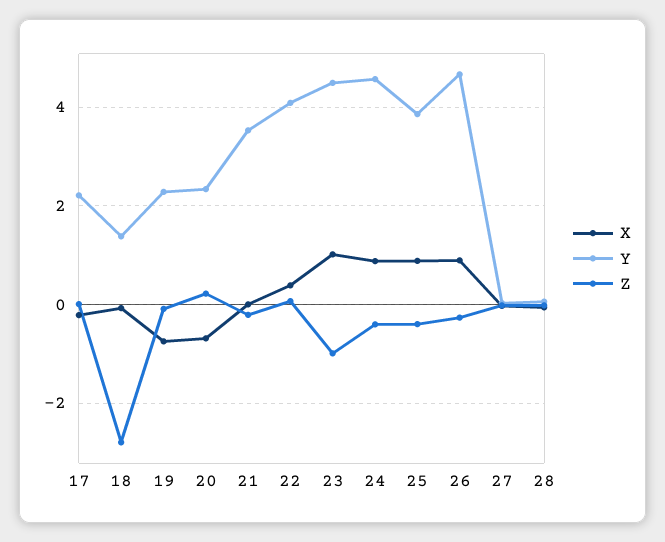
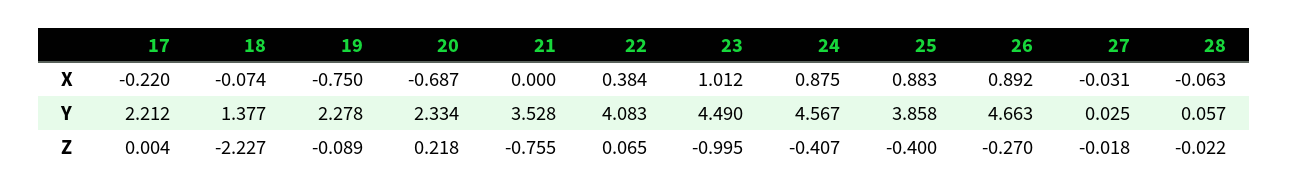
  {
    "X": {
      "17": -0.22,
      "18": -0.074,
      "19": -0.75,
      "20": -0.687,
      "21": 0,
      "22": 0.384,
      "23": 1.012,
      "24": 0.875,
      "25": 0.883,
      "26": 0.892,
      "27": -0.031,
      "28": -0.063
    },
    "Y": {
      "17": 2.212,
      "18": 1.377,
      "19": 2.278,
      "20": 2.334,
      "21": 3.528,
      "22": 4.083,
      "23": 4.49,
      "24": 4.567,
      "25": 3.858,
      "26": 4.663,
      "27": 0.025,
      "28": 0.057
    },
    "Z": {
      "17": 0.004,
-     "18": -2.8,
+     "18": -2.227,
      "19": -0.089,
      "20": 0.218,
-     "21": -0.2,
+     "21": -0.755,
      "22": 0.065,
      "23": -0.995,
      "24": -0.407,
      "25": -0.4,
      "26": -0.27,
      "27": -0.018,
      "28": -0.022
    }
  }

